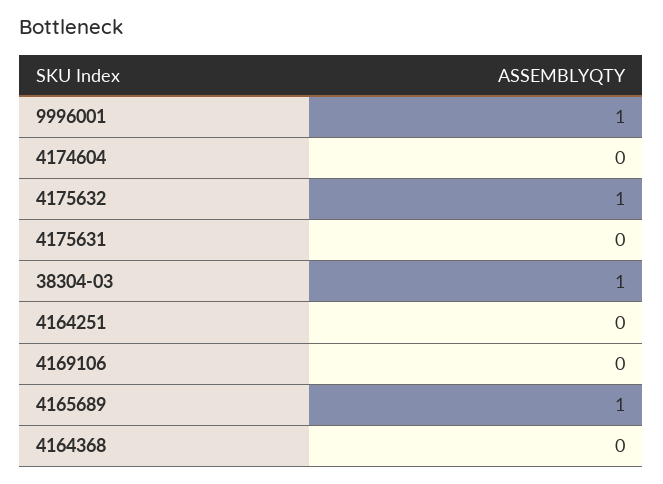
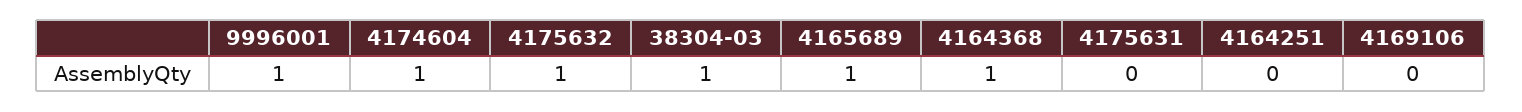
  {
    "9996001": 1,
-   "4174604": 0,
+   "4174604": 1,
    "4175632": 1,
    "4175631": 0,
    "38304-03": 1,
    "4164251": 0,
    "4169106": 0,
    "4165689": 1,
-   "4164368": 0
+   "4164368": 1
  }

